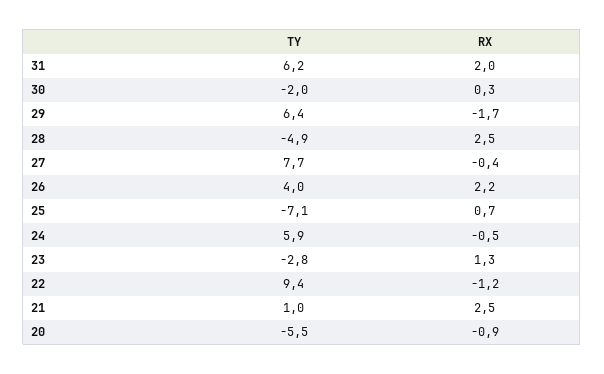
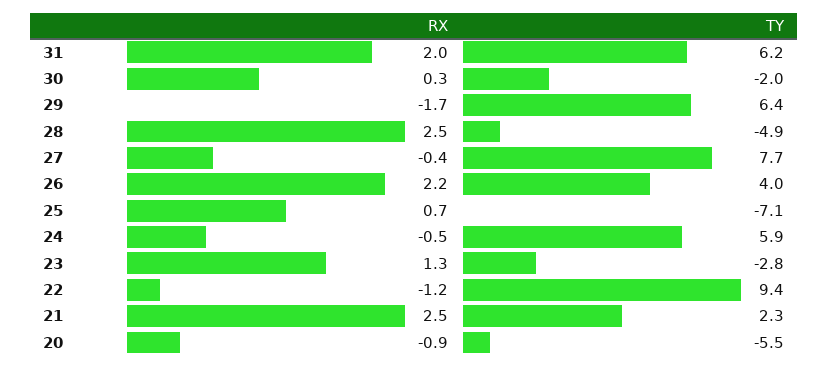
  {
    "TY": {
      "31": 6.2,
      "30": -2,
      "29": 6.4,
      "28": -4.9,
      "27": 7.7,
      "26": 4,
      "25": -7.1,
      "24": 5.9,
      "23": -2.8,
      "22": 9.4,
-     "21": 1,
+     "21": 2.3,
      "20": -5.5
    },
    "RX": {
      "31": 2,
      "30": 0.3,
      "29": -1.7,
      "28": 2.5,
      "27": -0.4,
      "26": 2.2,
      "25": 0.7,
      "24": -0.5,
      "23": 1.3,
      "22": -1.2,
      "21": 2.5,
      "20": -0.9
    }
  }

